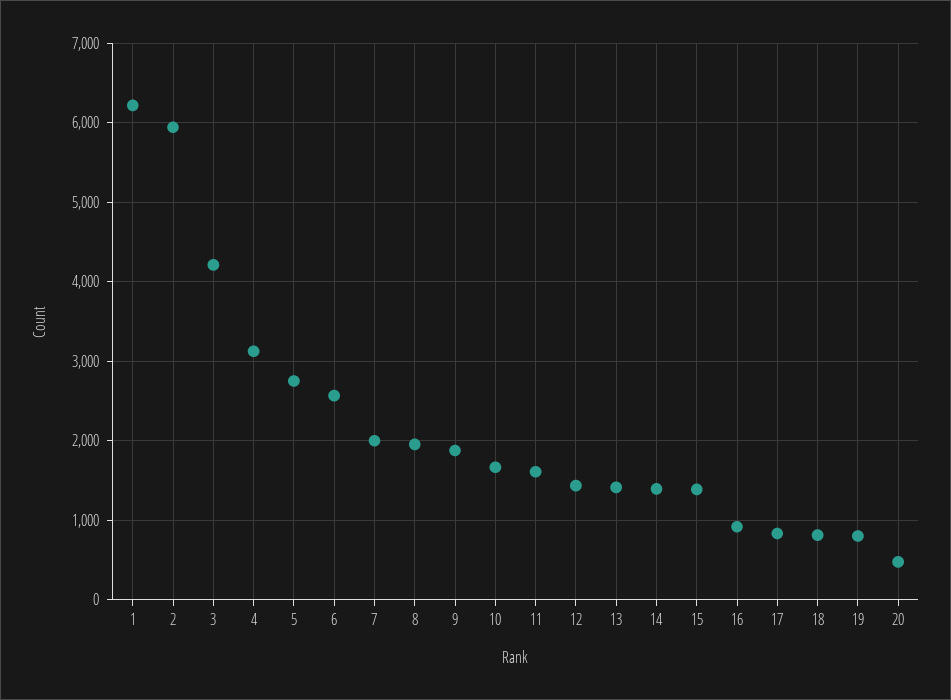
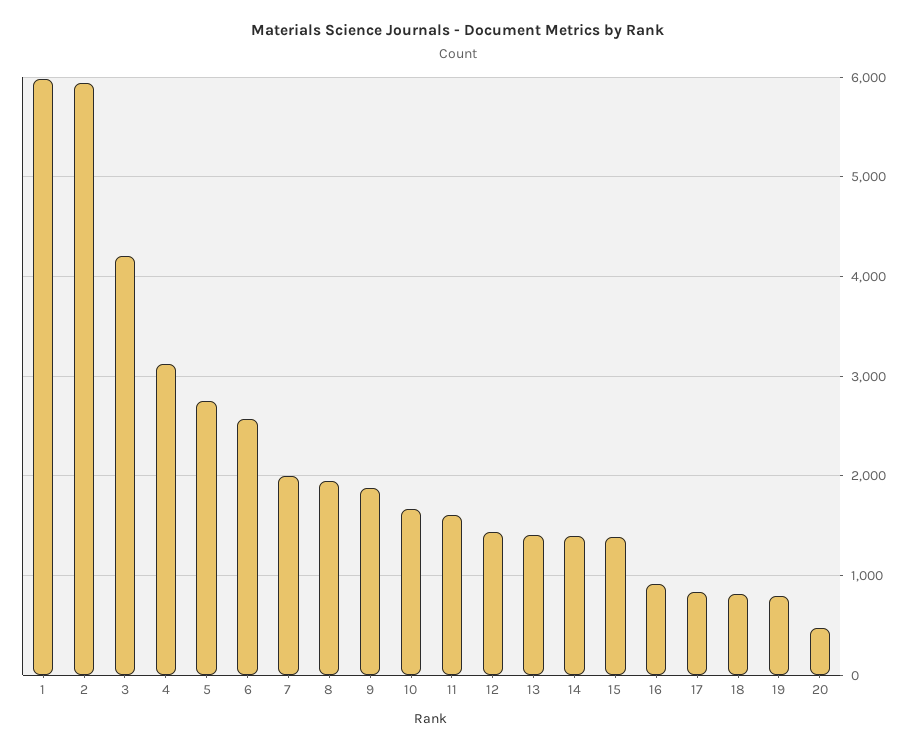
  {
-   "1": 6200,
+   "1": 6000,
    "2": 5900,
    "3": 4200,
    "4": 3100,
    "5": 2800,
    "6": 2600,
    "7": 2000,
    "8": 2000,
    "9": 1900,
    "10": 1700,
    "11": 1600,
    "12": 1400,
    "13": 1400,
    "14": 1400,
    "15": 1400,
    "16": 900,
    "17": 800,
    "18": 800,
    "19": 800,
    "20": 500
  }

